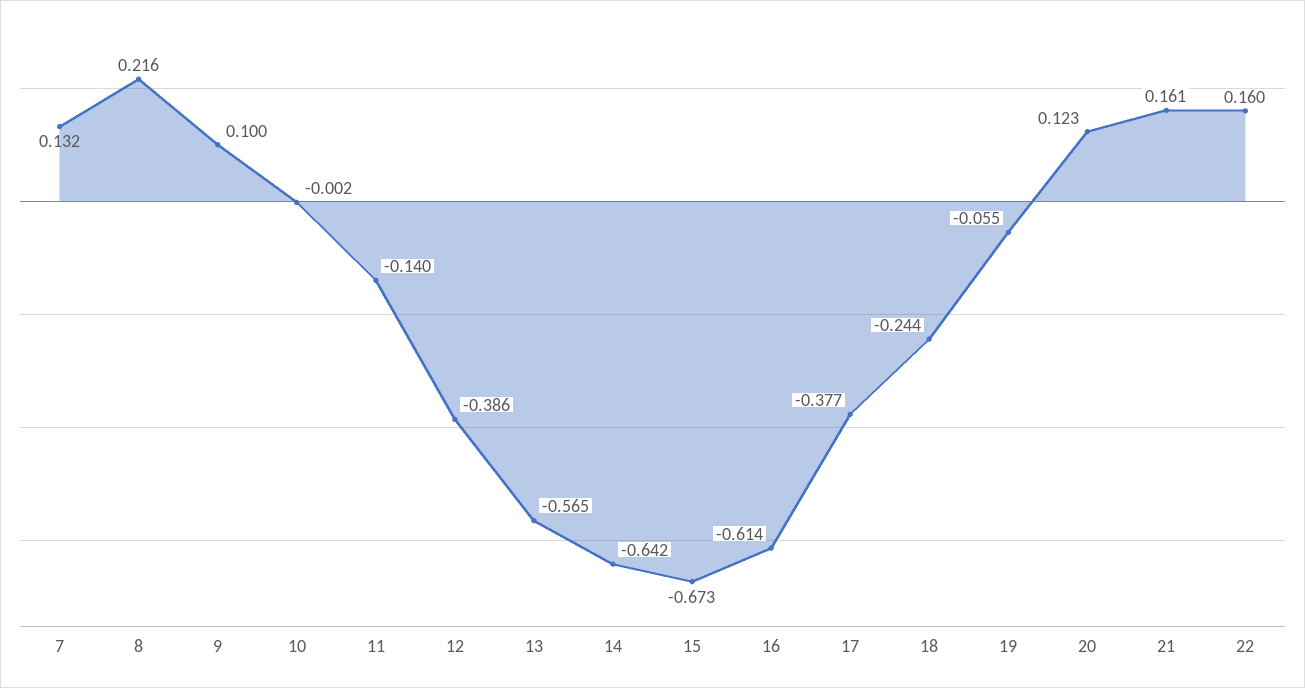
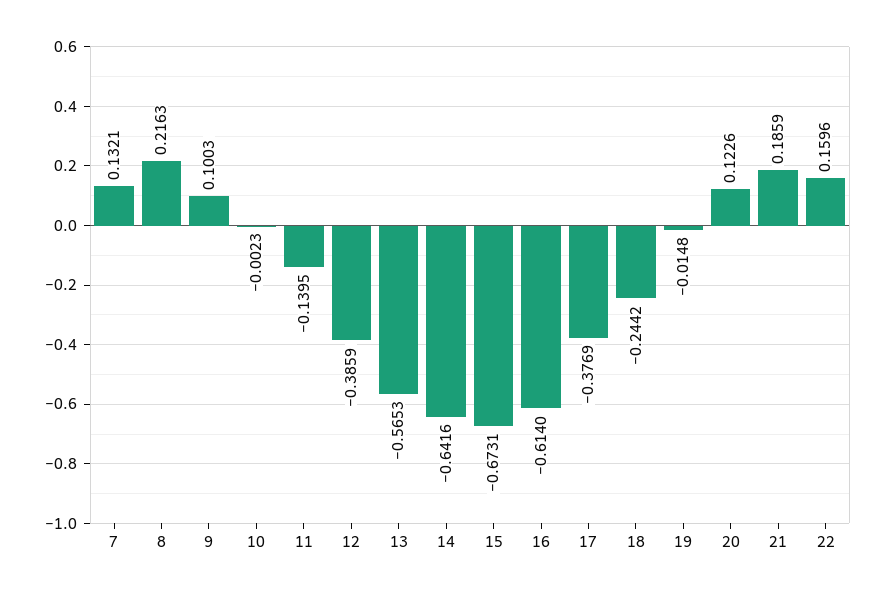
  {
    "7": 0.1321,
    "8": 0.2163,
    "9": 0.1003,
    "10": -0.0023,
    "11": -0.1395,
    "12": -0.3859,
    "13": -0.5653,
    "14": -0.6416,
    "15": -0.6731,
    "16": -0.614,
    "17": -0.3769,
    "18": -0.2442,
-   "19": -0.055,
+   "19": -0.0148,
    "20": 0.1226,
-   "21": 0.161,
+   "21": 0.1859,
    "22": 0.1596
  }

